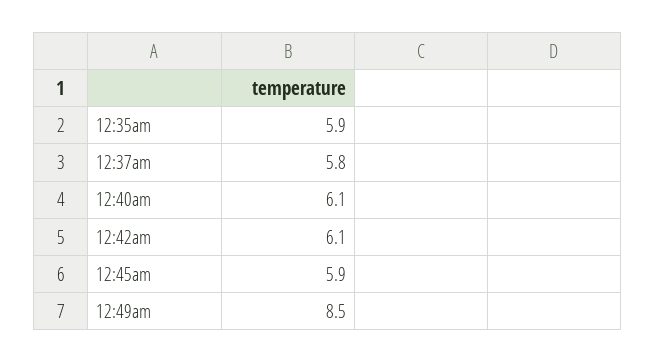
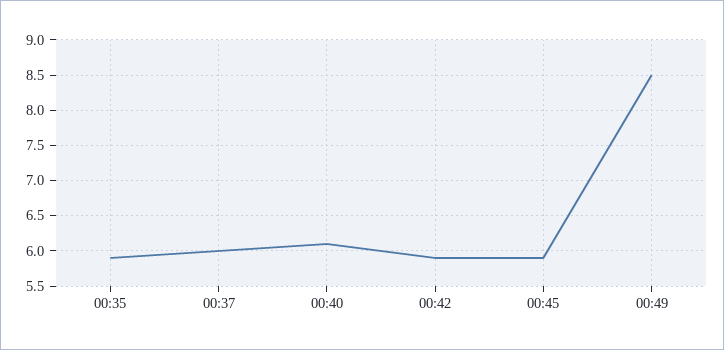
  {
    "12:35am": 5.9,
-   "12:37am": 5.8,
+   "12:37am": 6,
    "12:40am": 6.1,
-   "12:42am": 6.1,
+   "12:42am": 5.9,
    "12:45am": 5.9,
    "12:49am": 8.5
  }

